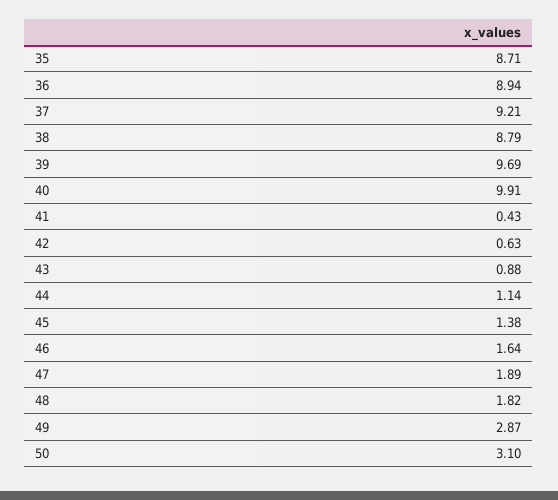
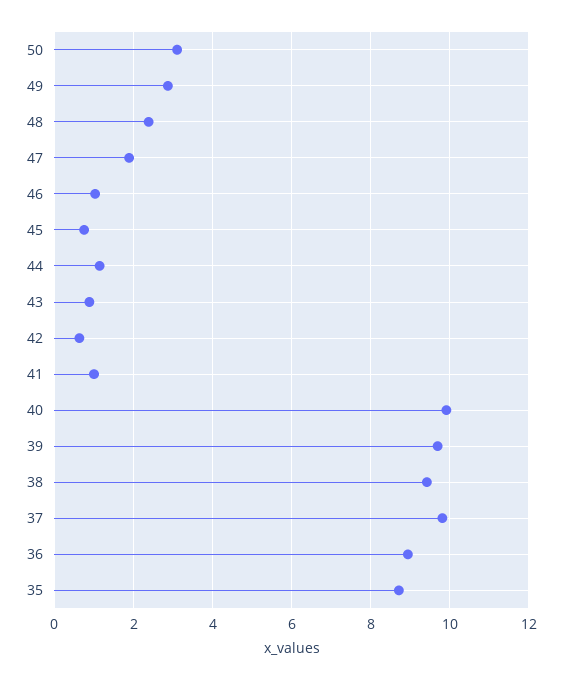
  {
    "35": 8.71,
    "36": 8.94,
-   "37": 9.21,
+   "37": 9.8,
-   "38": 8.79,
+   "38": 9.4,
    "39": 9.69,
    "40": 9.91,
-   "41": 0.43,
+   "41": 1,
    "42": 0.63,
    "43": 0.88,
    "44": 1.14,
-   "45": 1.38,
+   "45": 0.8,
-   "46": 1.64,
+   "46": 1,
    "47": 1.89,
-   "48": 1.82,
+   "48": 2.4,
    "49": 2.87,
    "50": 3.1
  }

